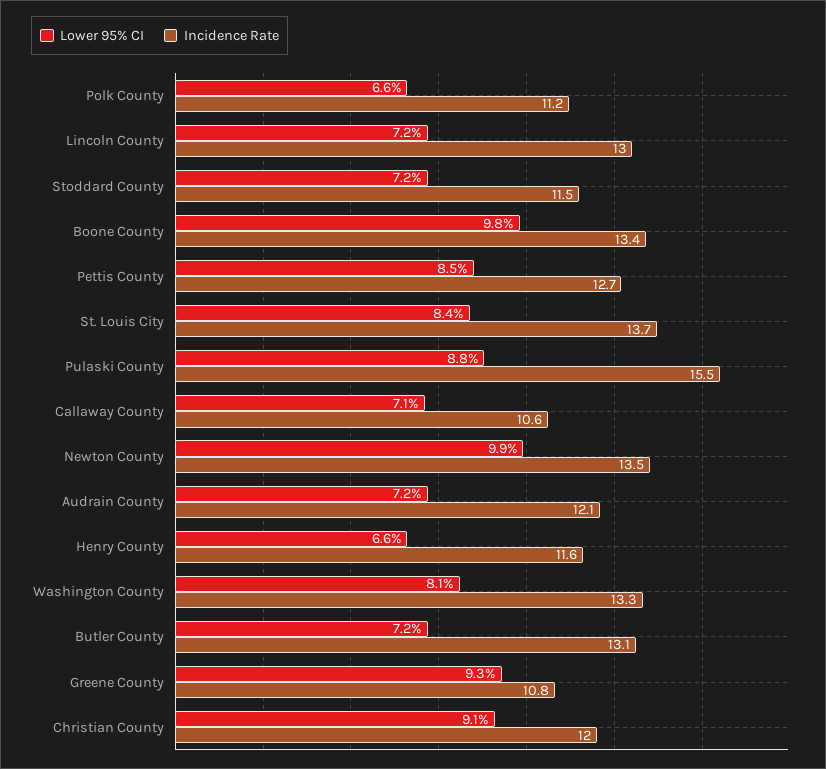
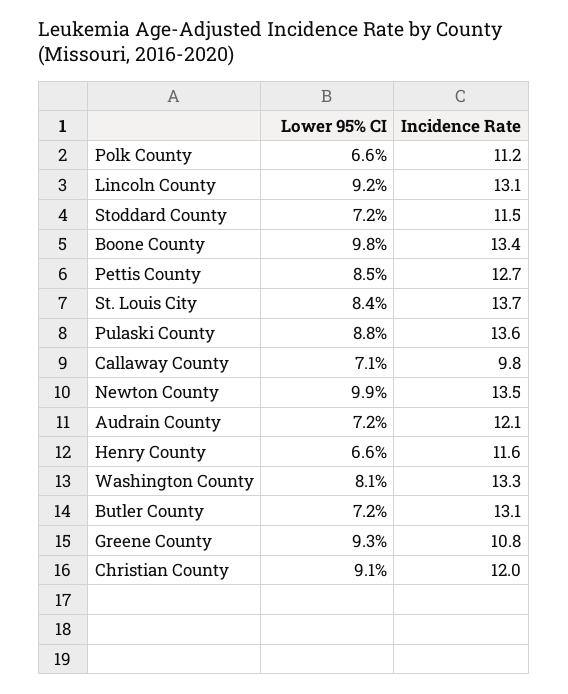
  {
    "Lower 95% CI": {
      "Polk County": 6.6,
-     "Lincoln County": 7.2,
+     "Lincoln County": 9.2,
      "Stoddard County": 7.2,
      "Boone County": 9.8,
      "Pettis County": 8.5,
      "St. Louis City": 8.4,
      "Pulaski County": 8.8,
      "Callaway County": 7.1,
      "Newton County": 9.9,
      "Audrain County": 7.2,
      "Henry County": 6.6,
      "Washington County": 8.1,
      "Butler County": 7.2,
      "Greene County": 9.3,
      "Christian County": 9.1
    },
    "Incidence Rate": {
      "Polk County": 11.2,
-     "Lincoln County": 13,
+     "Lincoln County": 13.1,
      "Stoddard County": 11.5,
      "Boone County": 13.4,
      "Pettis County": 12.7,
      "St. Louis City": 13.7,
-     "Pulaski County": 15.5,
+     "Pulaski County": 13.6,
-     "Callaway County": 10.6,
+     "Callaway County": 9.8,
      "Newton County": 13.5,
      "Audrain County": 12.1,
      "Henry County": 11.6,
      "Washington County": 13.3,
      "Butler County": 13.1,
      "Greene County": 10.8,
      "Christian County": 12
    }
  }

